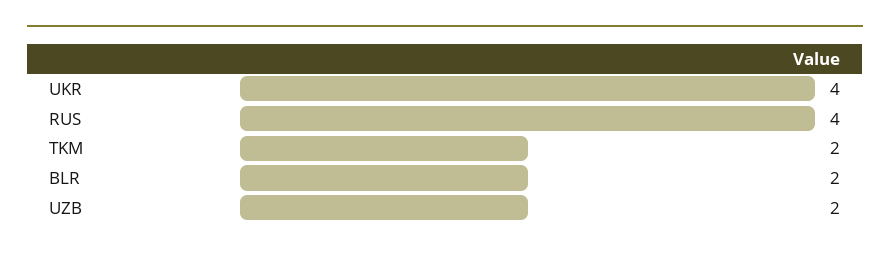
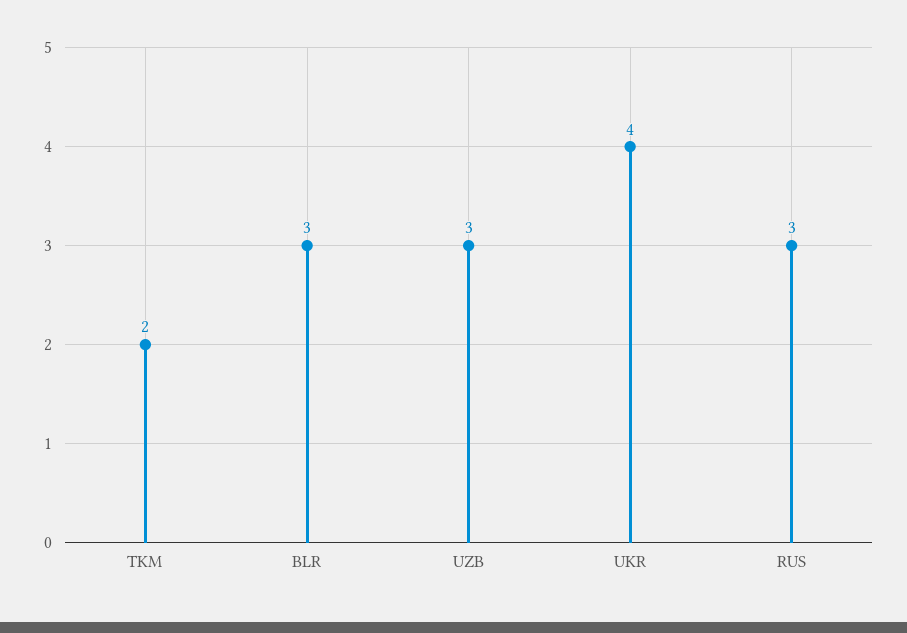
  {
    "UKR": 4,
-   "RUS": 4,
+   "RUS": 3,
    "TKM": 2,
-   "BLR": 2,
+   "BLR": 3,
-   "UZB": 2
+   "UZB": 3
  }

